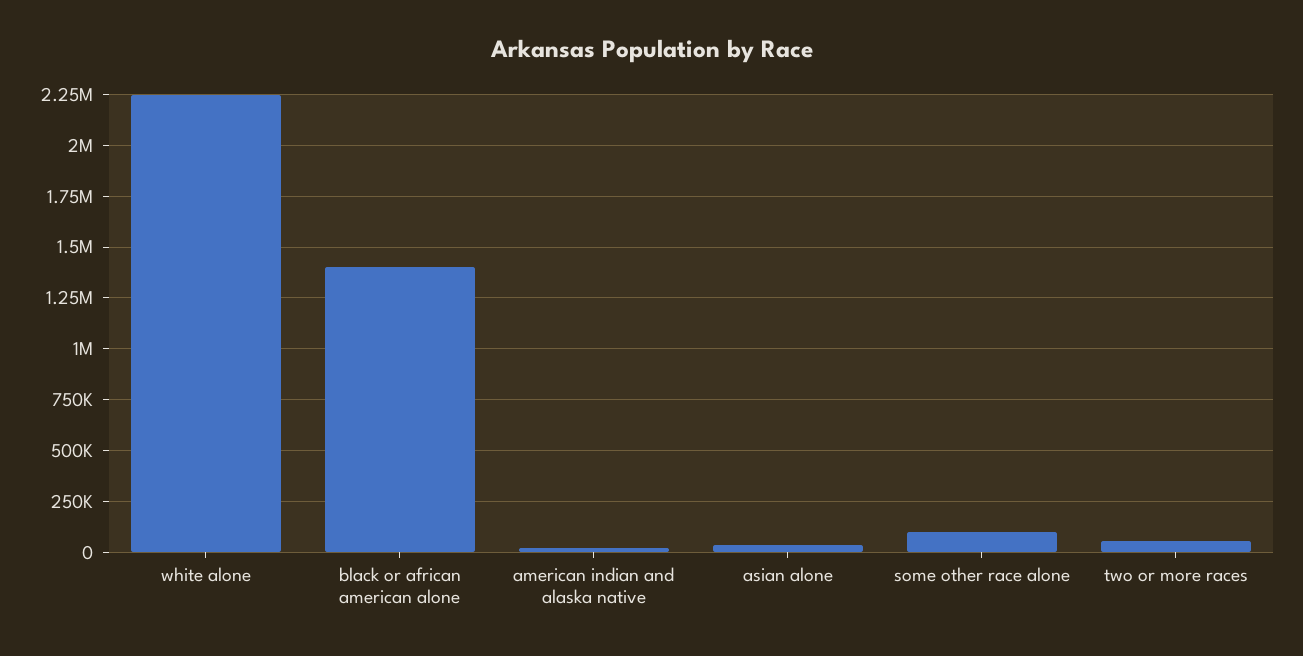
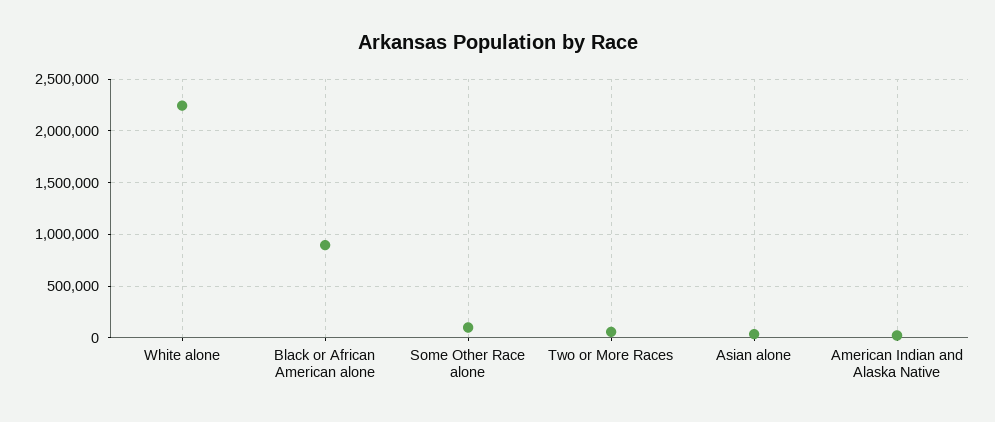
  {
    "white alone": 2250000,
-   "black or african american alone": 1400000,
+   "black or african american alone": 900000,
    "american indian and alaska native": 0,
    "asian alone": 50000,
    "some other race alone": 100000,
    "two or more races": 50000
  }

